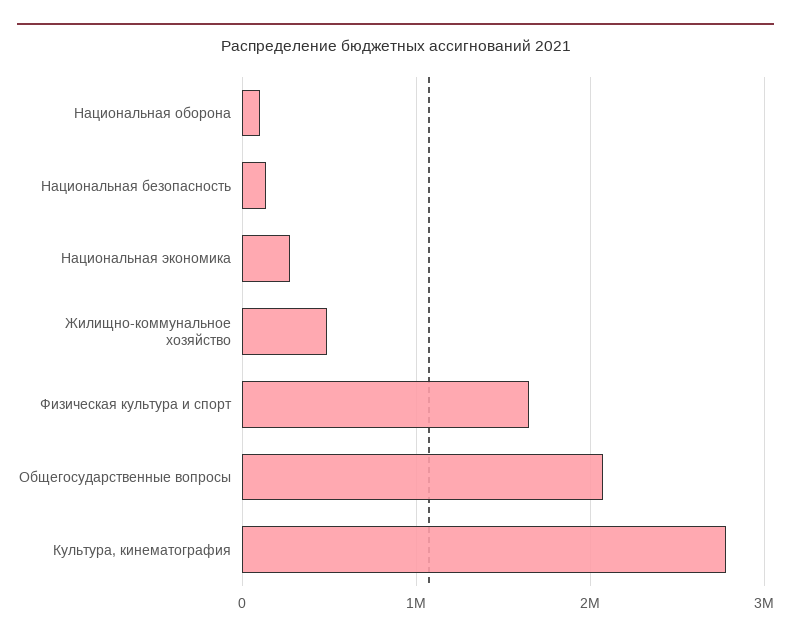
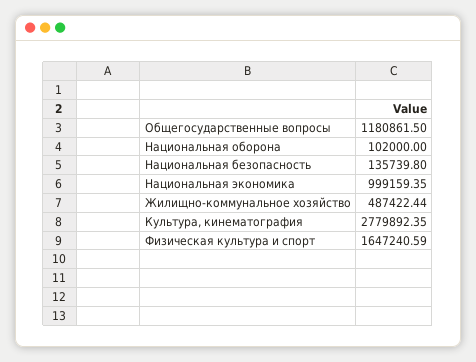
  {
    "Национальная оборона": 102000,
    "Национальная безопасность": 135739.8,
-   "Национальная экономика": 300000,
+   "Национальная экономика": 999159.35,
    "Жилищно-коммунальное хозяйство": 487422.44,
    "Физическая культура и спорт": 1647240.59,
-   "Общегосударственные вопросы": 2100000,
+   "Общегосударственные вопросы": 1180861.5,
    "Культура, кинематография": 2779892.35
  }

